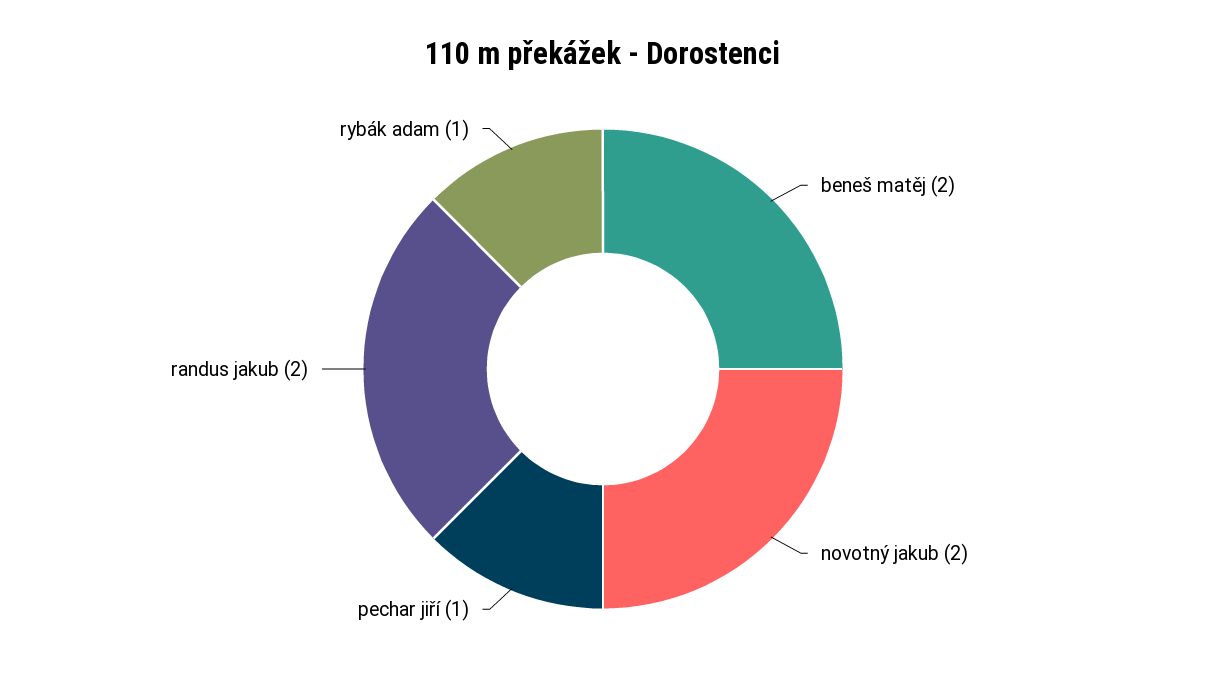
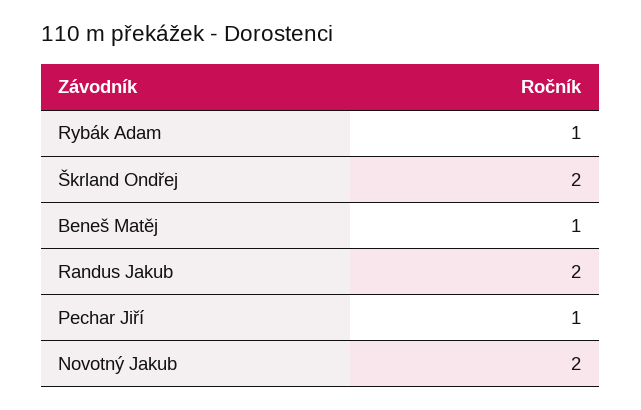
  {
-   "beneš matěj": 2,
+   "beneš matěj": 1,
    "novotný jakub": 2,
    "pechar jiří": 1,
    "randus jakub": 2,
-   "rybák adam": 1
+   "rybák adam": 1,
+   "Škrland Ondřej": 2
  }

